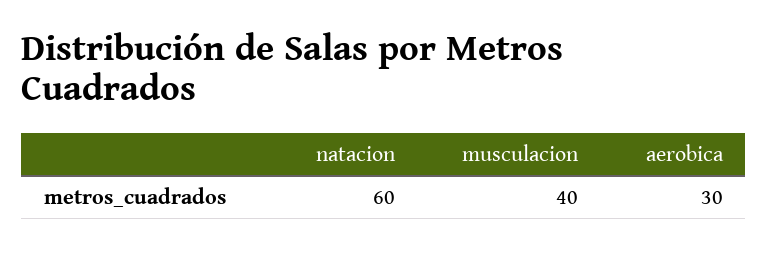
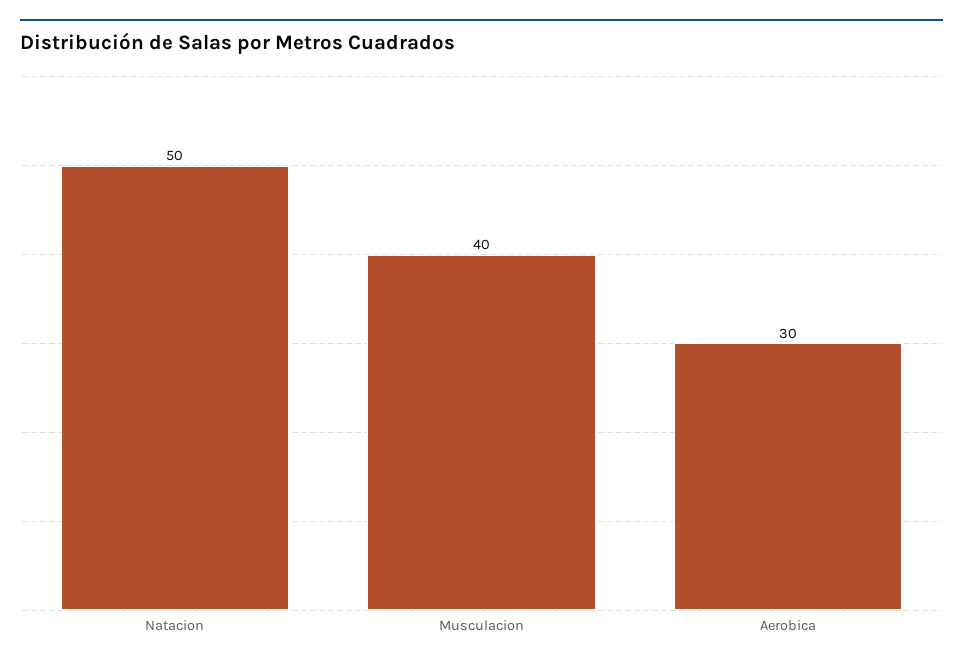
  {
-   "natacion": 60,
+   "natacion": 50,
    "musculacion": 40,
    "aerobica": 30
  }

